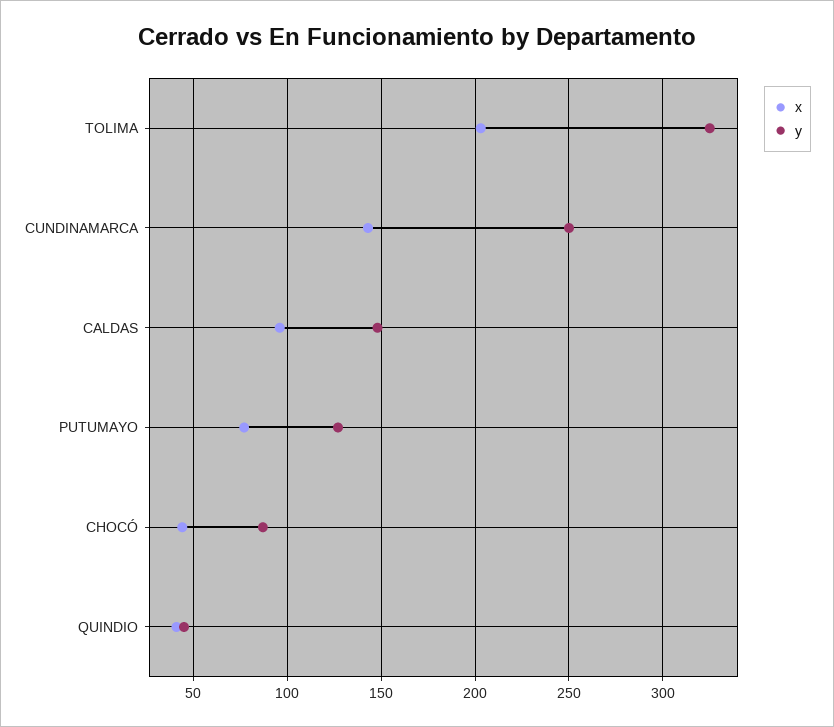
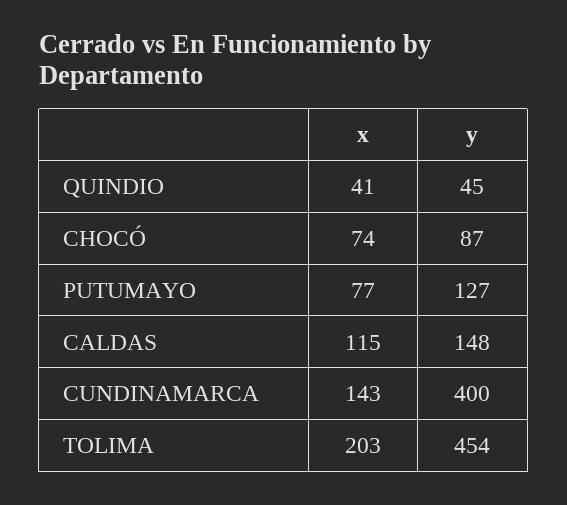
  {
    "x": {
      "TOLIMA": 203,
      "CUNDINAMARCA": 143,
-     "CALDAS": 95,
+     "CALDAS": 115,
      "PUTUMAYO": 77,
-     "CHOCÓ": 45,
+     "CHOCÓ": 74,
      "QUINDIO": 41
    },
    "y": {
-     "TOLIMA": 325,
+     "TOLIMA": 454,
-     "CUNDINAMARCA": 250,
+     "CUNDINAMARCA": 400,
      "CALDAS": 148,
      "PUTUMAYO": 127,
      "CHOCÓ": 87,
      "QUINDIO": 45
    }
  }

